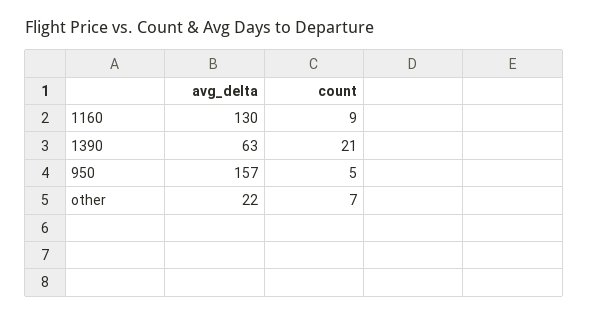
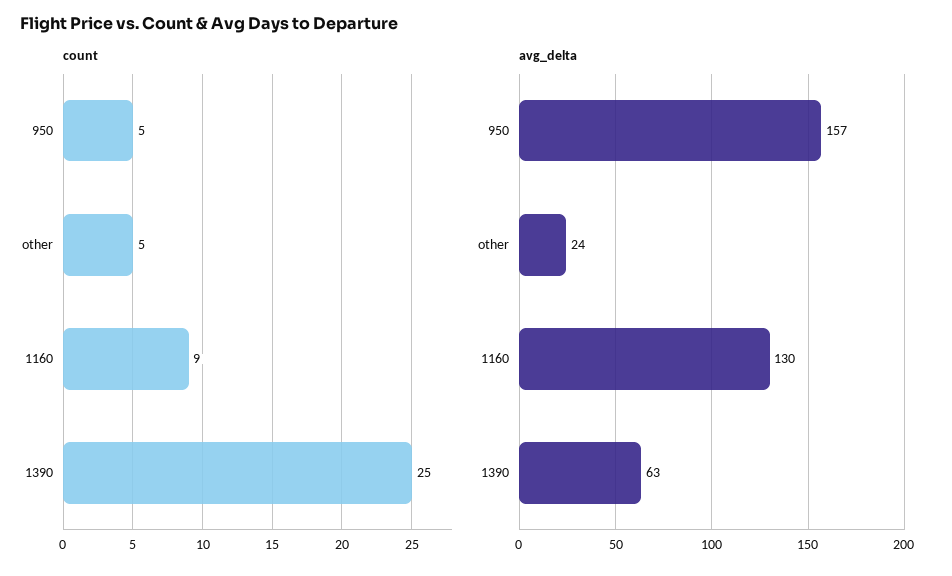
  {
    "avg_delta": {
      "1160": 130,
      "1390": 63,
      "950": 157,
-     "other": 22
+     "other": 24
    },
    "count": {
      "1160": 9,
-     "1390": 21,
+     "1390": 25,
      "950": 5,
-     "other": 7
+     "other": 5
    }
  }

